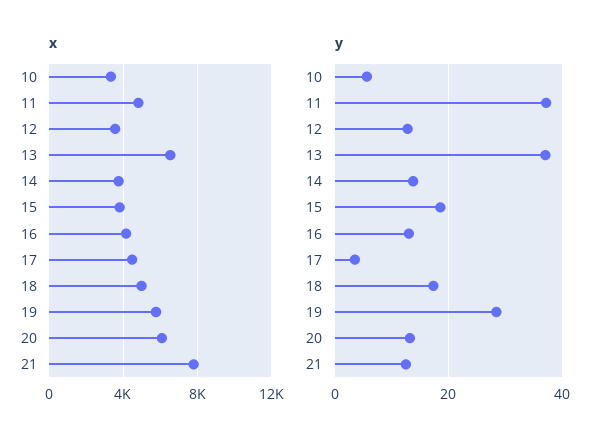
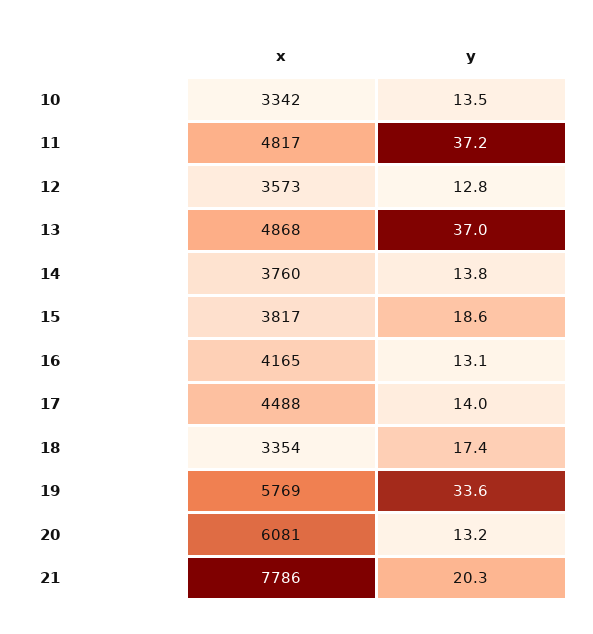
  {
    "x": {
      "10": 3342,
      "11": 4817,
      "12": 3573,
-     "13": 6500,
+     "13": 4868,
      "14": 3760,
      "15": 3817,
      "16": 4165,
      "17": 4488,
-     "18": 5000,
+     "18": 3354,
      "19": 5769,
      "20": 6081,
      "21": 7786
    },
    "y": {
-     "10": 6,
+     "10": 13.5,
      "11": 37.2,
      "12": 12.8,
      "13": 37,
      "14": 13.8,
      "15": 18.6,
      "16": 13.1,
-     "17": 4,
+     "17": 14,
      "18": 17.4,
-     "19": 28,
+     "19": 33.6,
      "20": 13.2,
-     "21": 12
+     "21": 20.3
    }
  }

